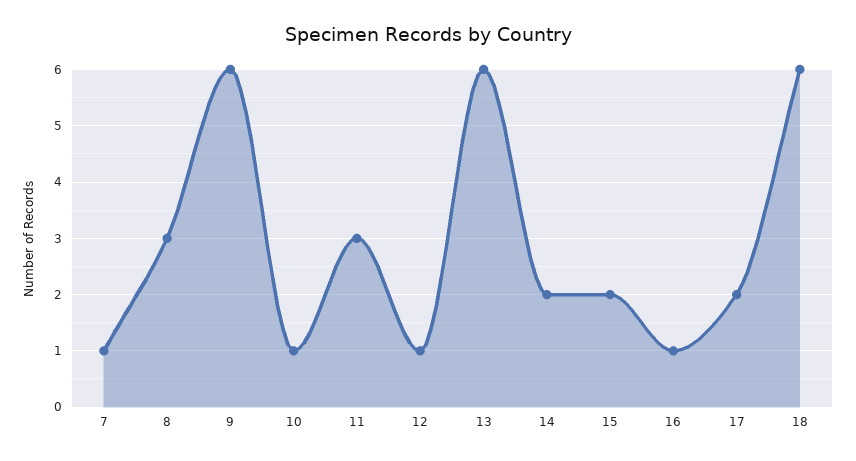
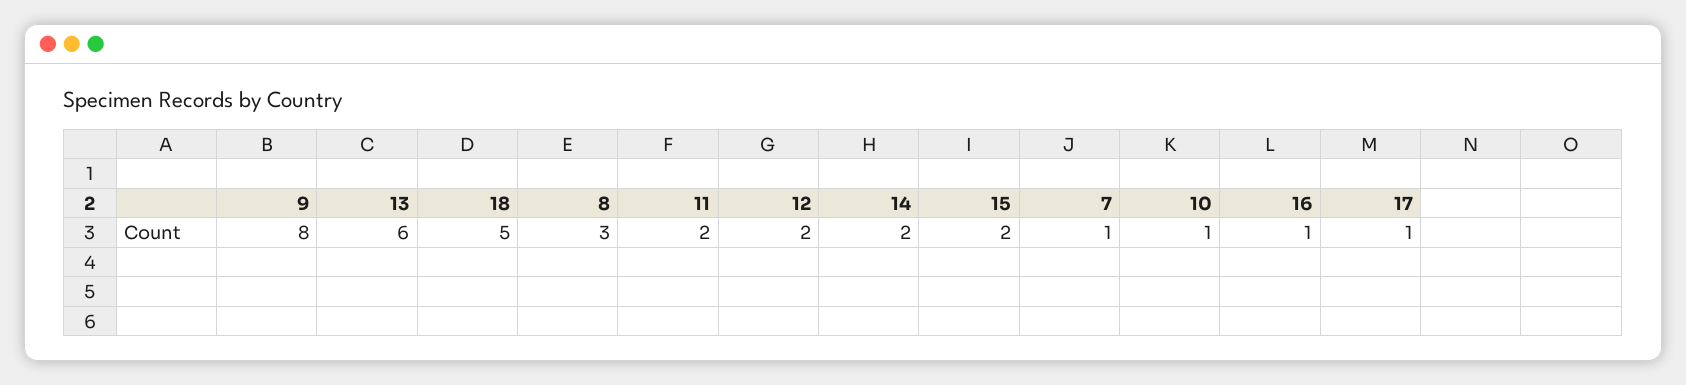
  {
    "7": 1,
    "8": 3,
-   "9": 6,
+   "9": 8,
    "10": 1,
-   "11": 3,
+   "11": 2,
-   "12": 1,
+   "12": 2,
    "13": 6,
    "14": 2,
    "15": 2,
    "16": 1,
-   "17": 2,
+   "17": 1,
-   "18": 6
+   "18": 5
  }

